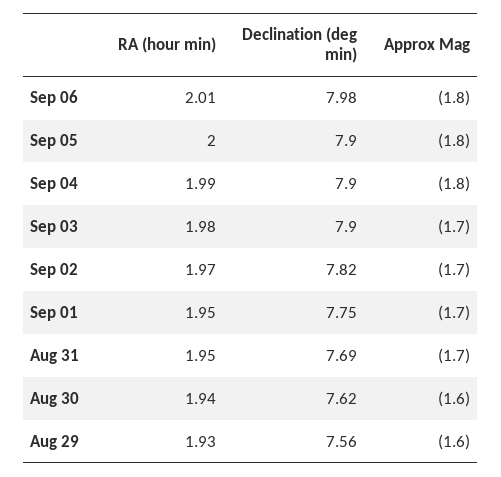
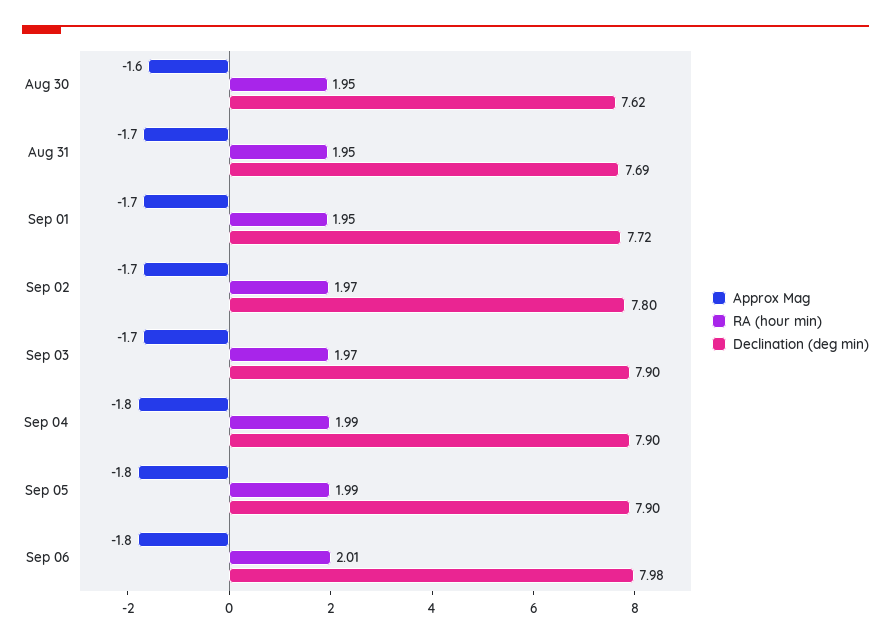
  {
    "RA (hour min)": {
      "Sep 06": 2.01,
-     "Sep 05": 2,
+     "Sep 05": 1.99,
      "Sep 04": 1.99,
-     "Sep 03": 1.98,
+     "Sep 03": 1.97,
      "Sep 02": 1.97,
      "Sep 01": 1.95,
      "Aug 31": 1.95,
-     "Aug 30": 1.94,
+     "Aug 30": 1.95
-     "Aug 29": 1.93
    },
    "Declination (deg min)": {
      "Sep 06": 7.98,
      "Sep 05": 7.9,
      "Sep 04": 7.9,
      "Sep 03": 7.9,
-     "Sep 02": 7.82,
+     "Sep 02": 7.8,
-     "Sep 01": 7.75,
+     "Sep 01": 7.72,
      "Aug 31": 7.69,
-     "Aug 30": 7.62,
+     "Aug 30": 7.62
-     "Aug 29": 7.56
    },
    "Approx Mag": {
      "Sep 06": -1.8,
      "Sep 05": -1.8,
      "Sep 04": -1.8,
      "Sep 03": -1.7,
      "Sep 02": -1.7,
      "Sep 01": -1.7,
      "Aug 31": -1.7,
-     "Aug 30": -1.6,
+     "Aug 30": -1.6
-     "Aug 29": -1.6
    }
  }

